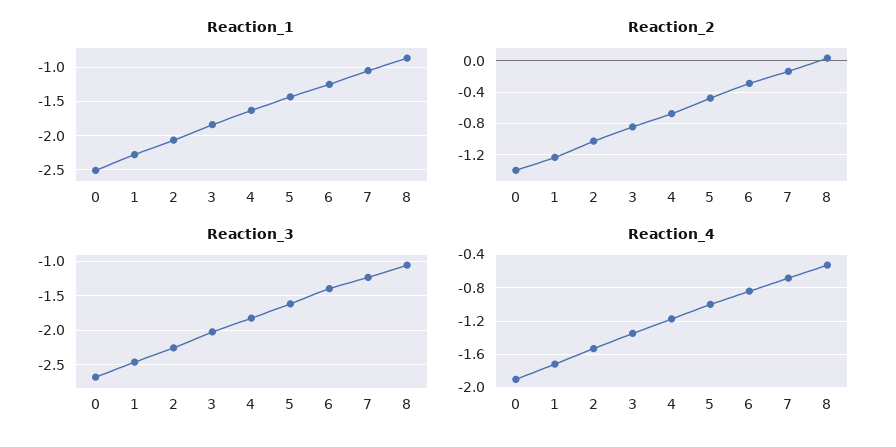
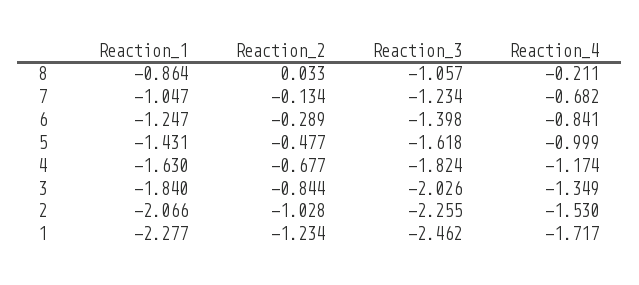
  {
    "Reaction_1": {
-     "0": -2.5,
      "1": -2.277,
      "2": -2.066,
      "3": -1.84,
      "4": -1.63,
      "5": -1.431,
      "6": -1.247,
      "7": -1.047,
      "8": -0.864
    },
    "Reaction_2": {
-     "0": -1.4,
      "1": -1.234,
      "2": -1.028,
      "3": -0.844,
      "4": -0.677,
      "5": -0.477,
      "6": -0.289,
      "7": -0.134,
      "8": 0.033
    },
    "Reaction_3": {
-     "0": -2.7,
      "1": -2.462,
      "2": -2.255,
      "3": -2.026,
      "4": -1.824,
      "5": -1.618,
      "6": -1.398,
      "7": -1.234,
      "8": -1.057
    },
    "Reaction_4": {
-     "0": -1.9,
      "1": -1.717,
      "2": -1.53,
      "3": -1.349,
      "4": -1.174,
      "5": -0.999,
      "6": -0.841,
      "7": -0.682,
-     "8": -0.5
+     "8": -0.211
    }
  }

